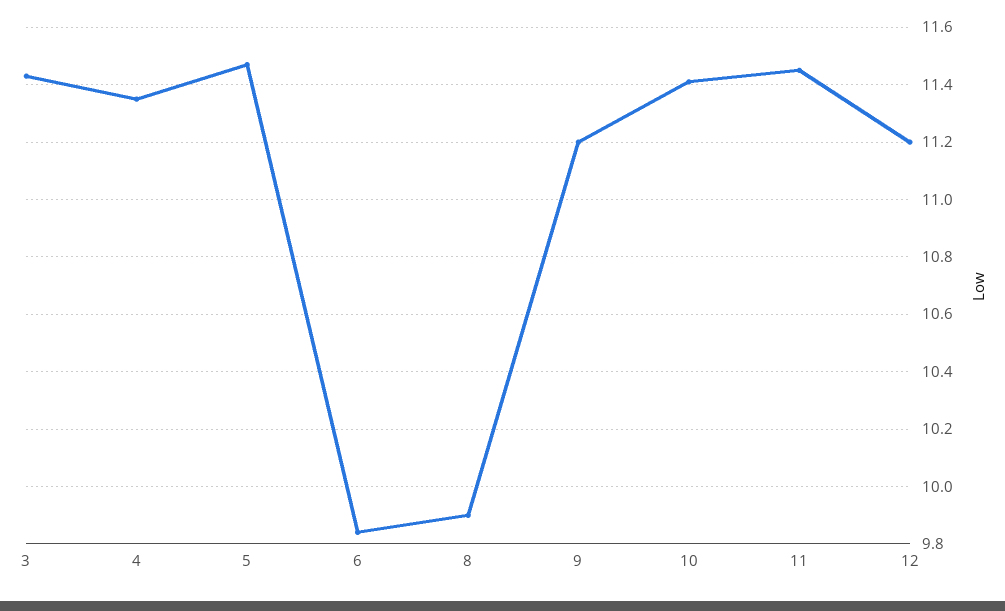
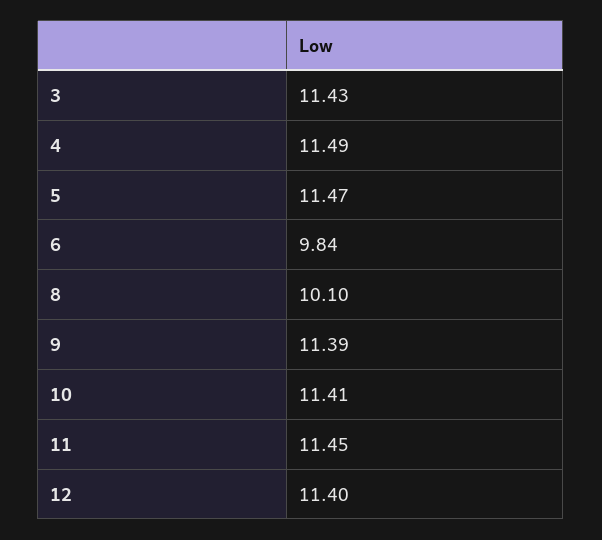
  {
    "3": 11.43,
-   "4": 11.35,
+   "4": 11.49,
    "5": 11.47,
    "6": 9.84,
-   "8": 9.9,
+   "8": 10.1,
-   "9": 11.2,
+   "9": 11.39,
    "10": 11.41,
    "11": 11.45,
-   "12": 11.2
+   "12": 11.4
  }

